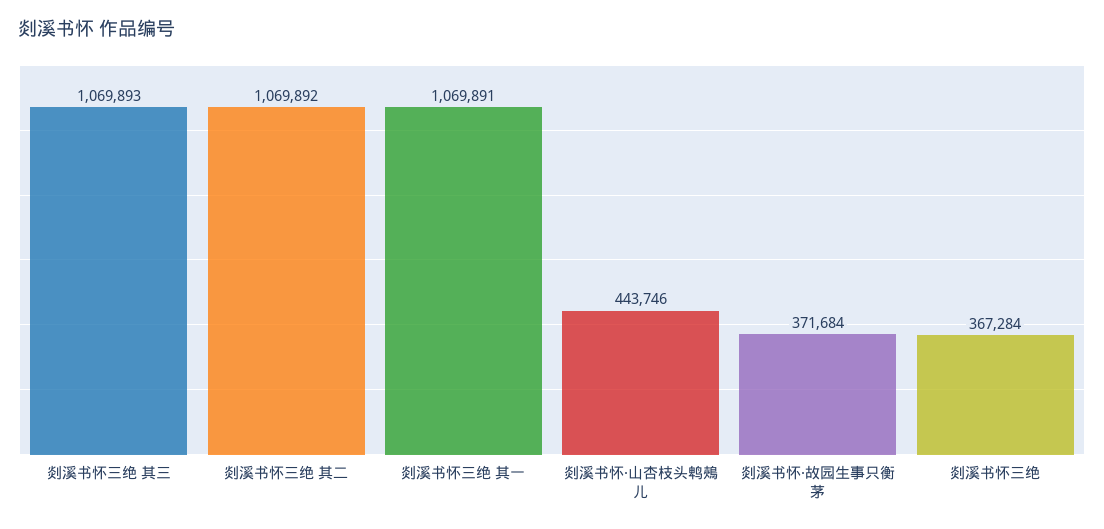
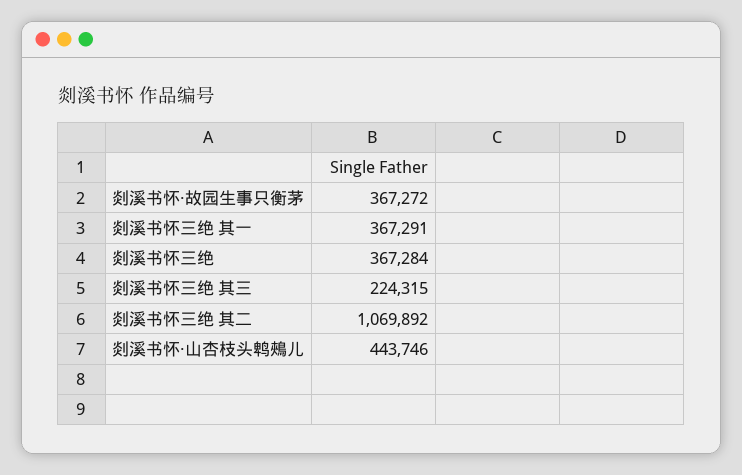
  {
-   "剡溪书怀三绝 其三": 1069893,
+   "剡溪书怀三绝 其三": 224315,
    "剡溪书怀三绝 其二": 1069892,
-   "剡溪书怀三绝 其一": 1069891,
+   "剡溪书怀三绝 其一": 367291,
    "剡溪书怀·山杏枝头鹎鵊儿": 443746,
-   "剡溪书怀·故园生事只衡茅": 371684,
+   "剡溪书怀·故园生事只衡茅": 367272,
    "剡溪书怀三绝": 367284
  }

